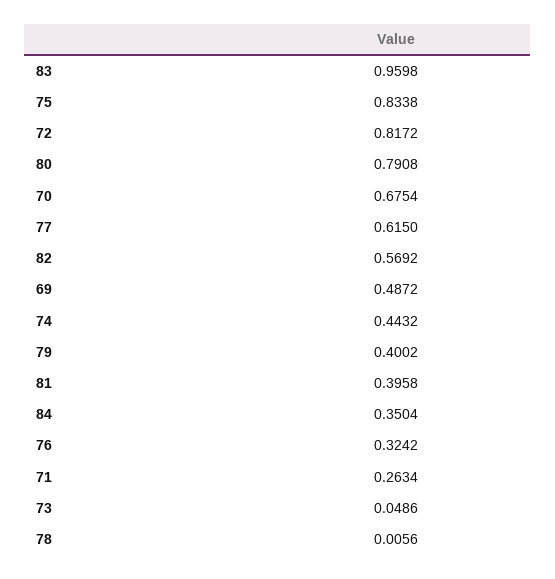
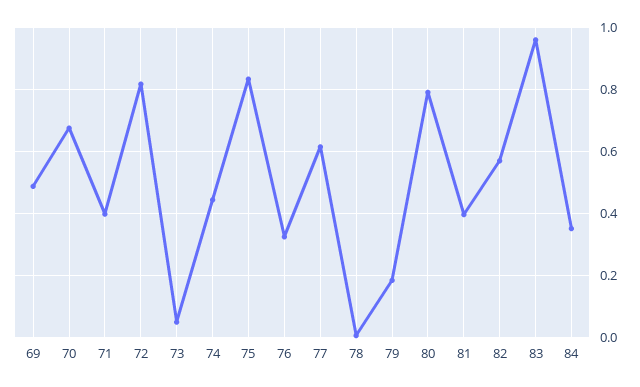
  {
    "83": 0.9598,
    "75": 0.8338,
    "72": 0.8172,
    "80": 0.7908,
    "70": 0.6754,
    "77": 0.615,
    "82": 0.5692,
    "69": 0.4872,
    "74": 0.4432,
-   "79": 0.4002,
+   "79": 0.18,
    "81": 0.3958,
    "84": 0.3504,
    "76": 0.3242,
-   "71": 0.2634,
+   "71": 0.4,
    "73": 0.0486,
    "78": 0.0056
  }

